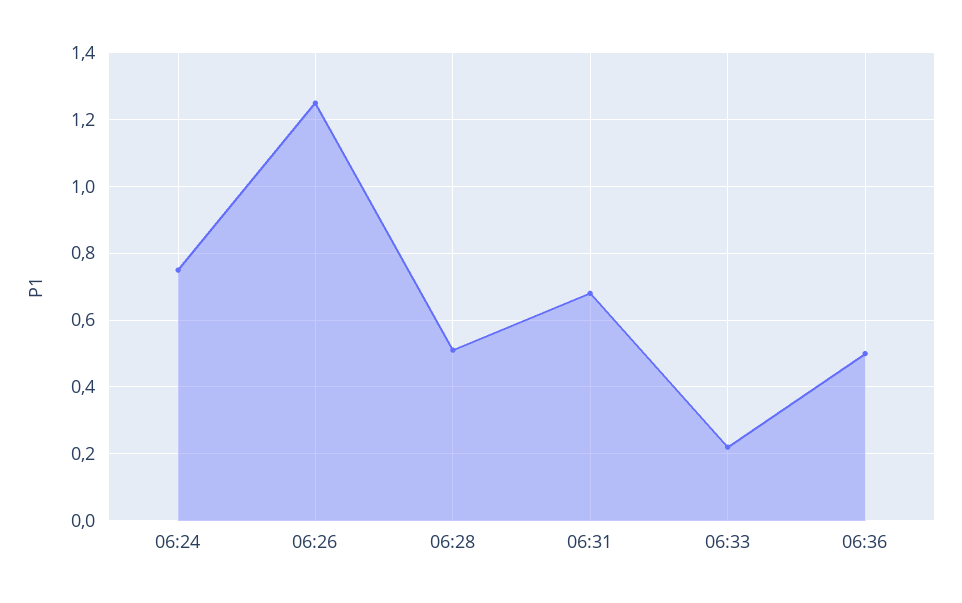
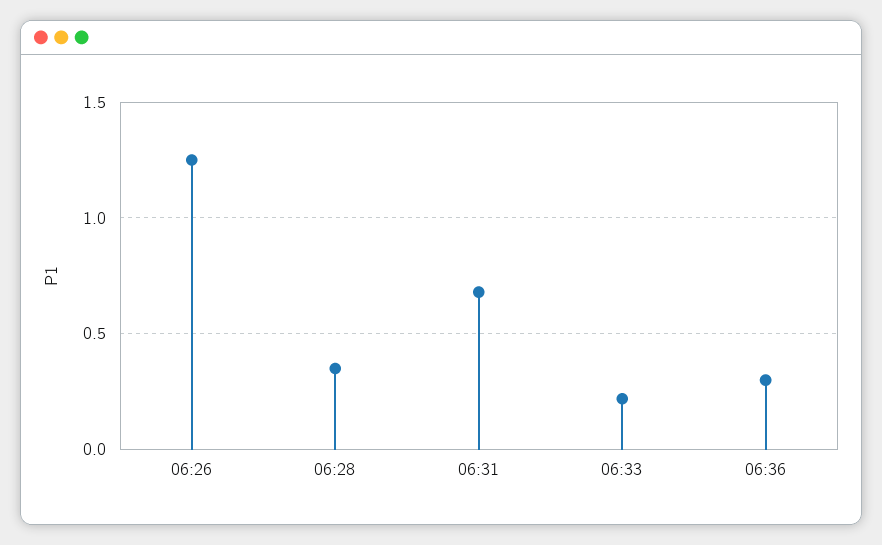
  {
-   "06:24": 0.75,
    "06:26": 1.25,
-   "06:28": 0.5,
+   "06:28": 0.35,
    "06:31": 0.7,
    "06:33": 0.2,
-   "06:36": 0.5
+   "06:36": 0.3
  }

